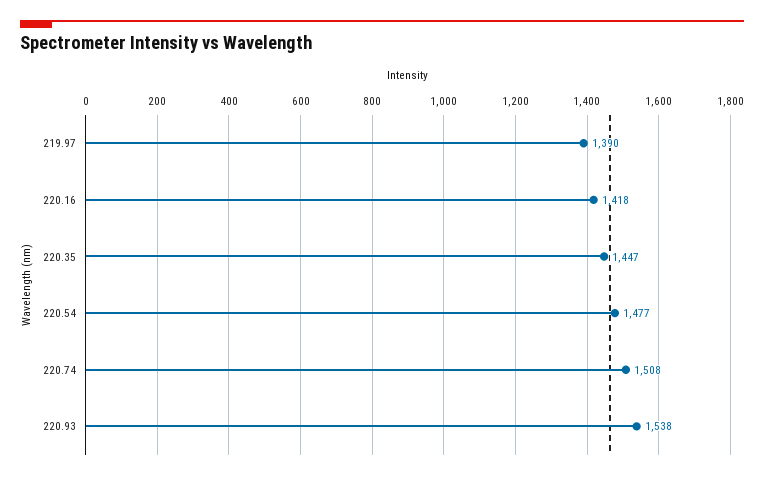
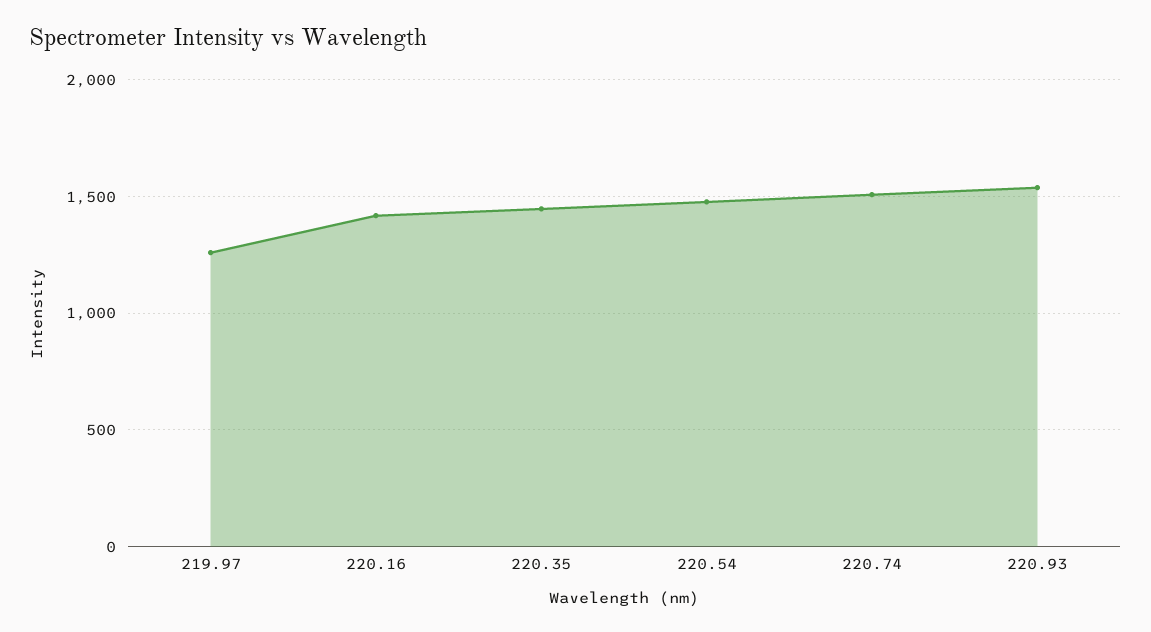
  {
-   "219.97": 1390,
+   "219.97": 1250,
    "220.16": 1418,
    "220.35": 1447,
    "220.54": 1477,
    "220.74": 1508,
    "220.93": 1538
  }

